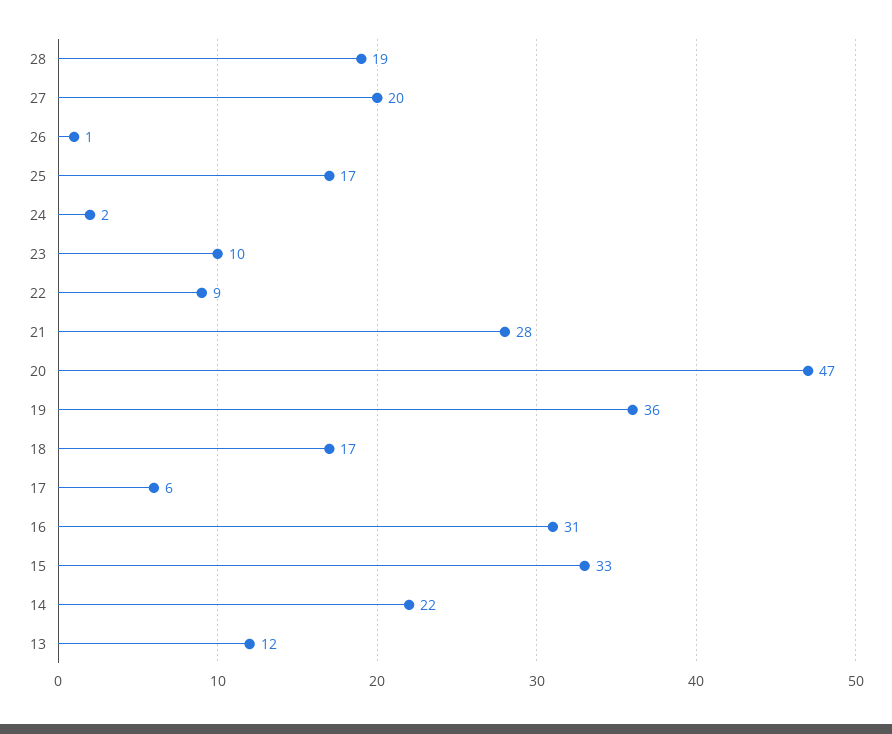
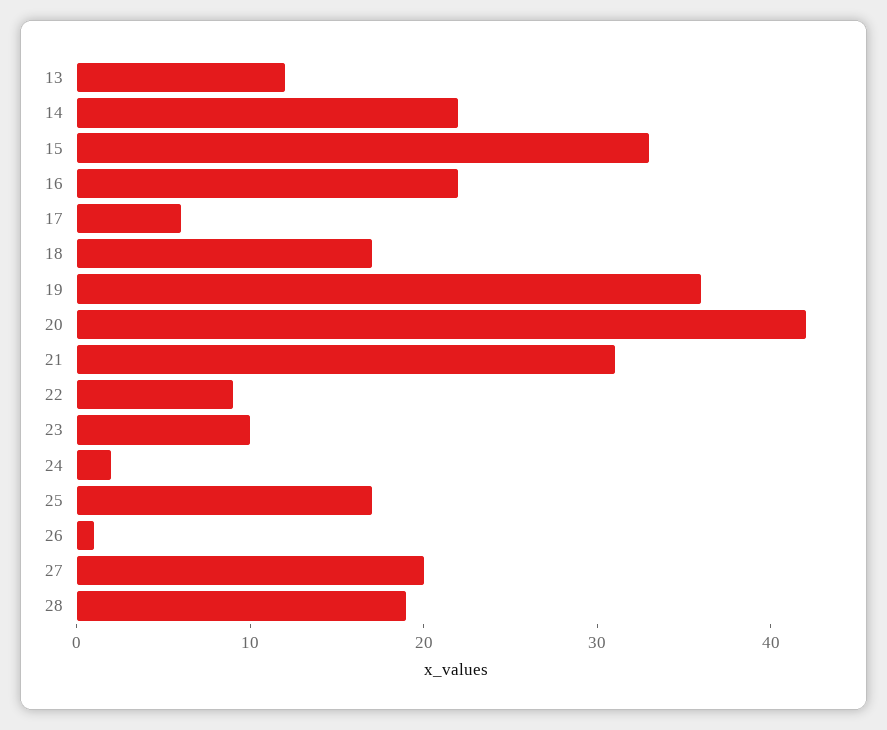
  {
    "28": 19,
    "27": 20,
    "26": 1,
    "25": 17,
    "24": 2,
    "23": 10,
    "22": 9,
-   "21": 28,
+   "21": 31,
-   "20": 47,
+   "20": 42,
    "19": 36,
    "18": 17,
    "17": 6,
-   "16": 31,
+   "16": 22,
    "15": 33,
    "14": 22,
    "13": 12
  }

